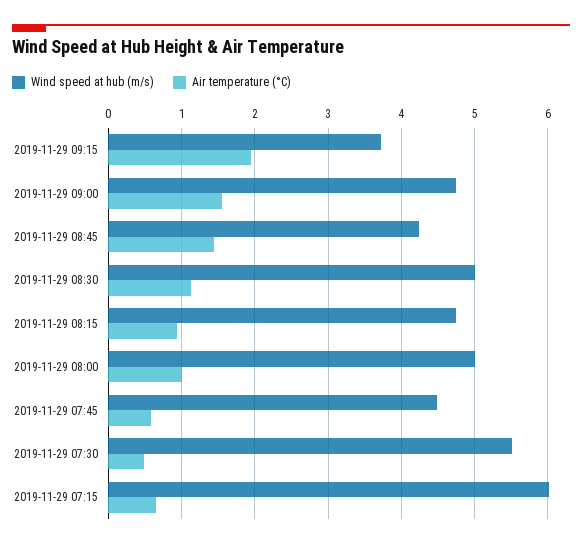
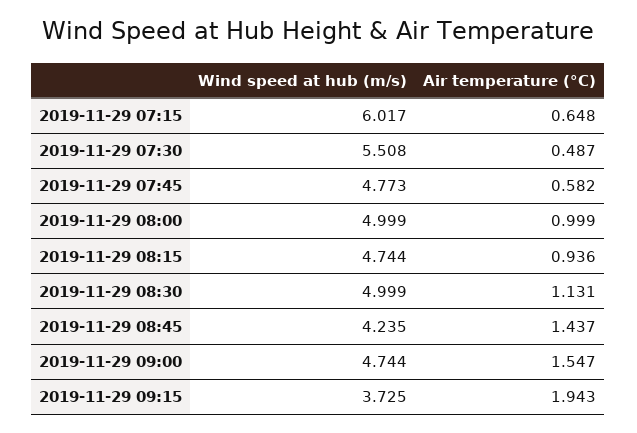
  {
    "Wind speed at hub (m/s)": {
      "2019-11-29 09:15": 3.725,
      "2019-11-29 09:00": 4.744,
      "2019-11-29 08:45": 4.235,
      "2019-11-29 08:30": 4.999,
      "2019-11-29 08:15": 4.744,
      "2019-11-29 08:00": 4.999,
-     "2019-11-29 07:45": 4.5,
+     "2019-11-29 07:45": 4.773,
      "2019-11-29 07:30": 5.508,
      "2019-11-29 07:15": 6.017
    },
    "Air temperature (°C)": {
      "2019-11-29 09:15": 1.943,
      "2019-11-29 09:00": 1.547,
      "2019-11-29 08:45": 1.437,
      "2019-11-29 08:30": 1.131,
      "2019-11-29 08:15": 0.936,
      "2019-11-29 08:00": 0.999,
      "2019-11-29 07:45": 0.582,
      "2019-11-29 07:30": 0.487,
      "2019-11-29 07:15": 0.648
    }
  }

